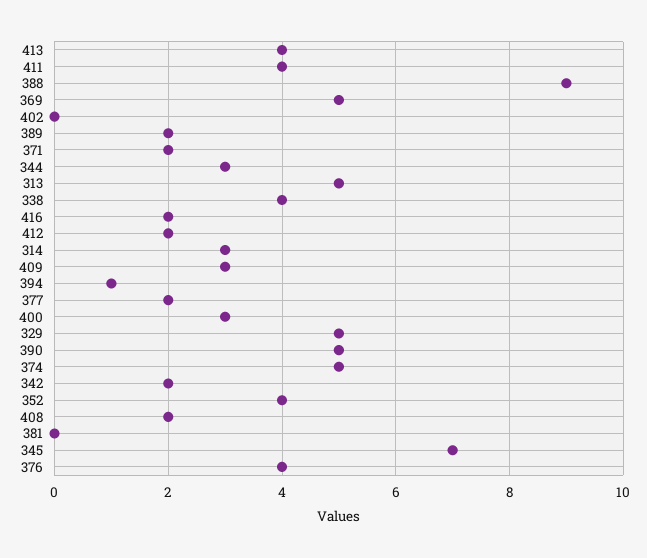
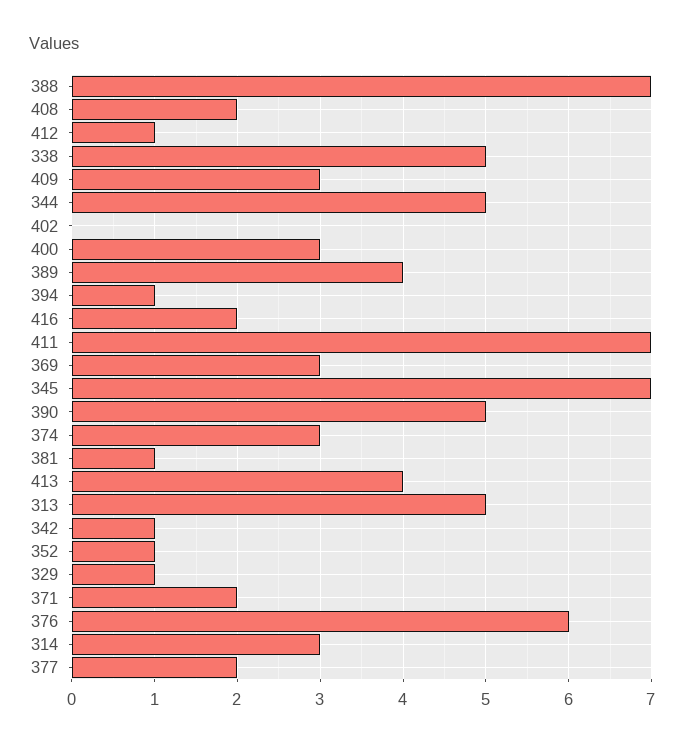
  {
    "413": 4,
-   "411": 4,
+   "411": 7,
-   "388": 9,
+   "388": 7,
-   "369": 5,
+   "369": 3,
    "402": 0,
-   "389": 2,
+   "389": 4,
    "371": 2,
-   "344": 3,
+   "344": 5,
    "313": 5,
-   "338": 4,
+   "338": 5,
    "416": 2,
-   "412": 2,
+   "412": 1,
    "314": 3,
    "409": 3,
    "394": 1,
    "377": 2,
    "400": 3,
-   "329": 5,
+   "329": 1,
    "390": 5,
-   "374": 5,
+   "374": 3,
-   "342": 2,
+   "342": 1,
-   "352": 4,
+   "352": 1,
    "408": 2,
-   "381": 0,
+   "381": 1,
    "345": 7,
-   "376": 4
+   "376": 6
  }

